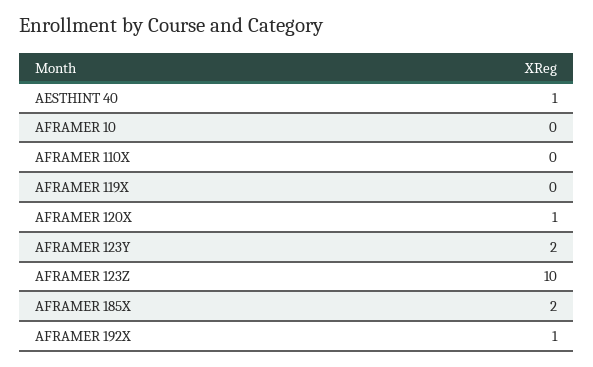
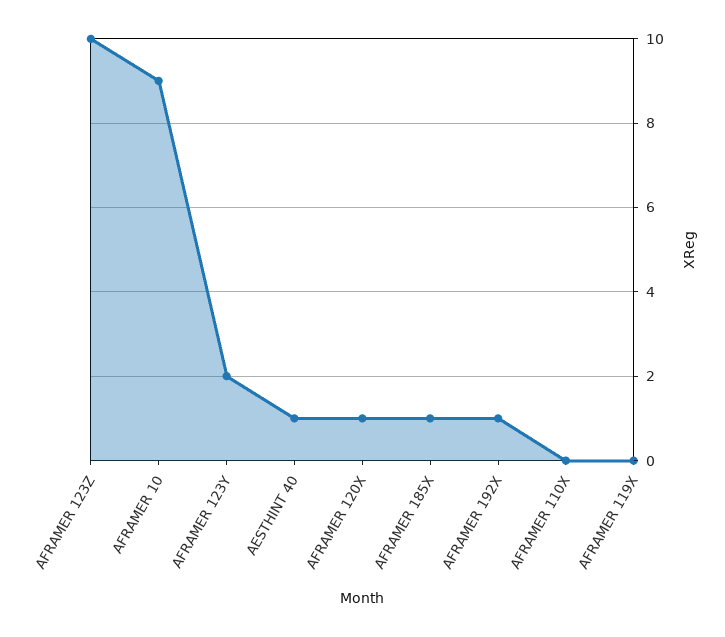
  {
    "AESTHINT 40": 1,
-   "AFRAMER 10": 0,
+   "AFRAMER 10": 9,
    "AFRAMER 110X": 0,
    "AFRAMER 119X": 0,
    "AFRAMER 120X": 1,
    "AFRAMER 123Y": 2,
    "AFRAMER 123Z": 10,
-   "AFRAMER 185X": 2,
+   "AFRAMER 185X": 1,
    "AFRAMER 192X": 1
  }

